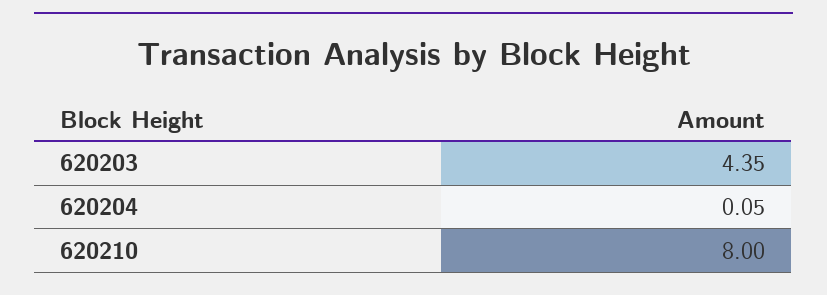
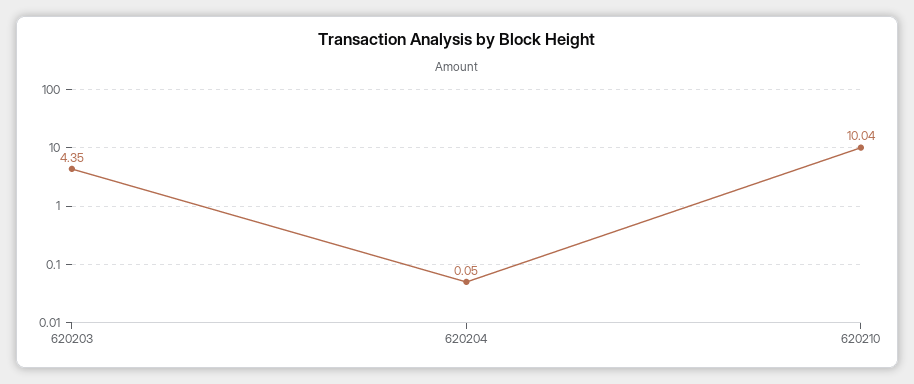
  {
    "620203": 4.35,
    "620204": 0.05,
-   "620210": 8
+   "620210": 10.04
  }

